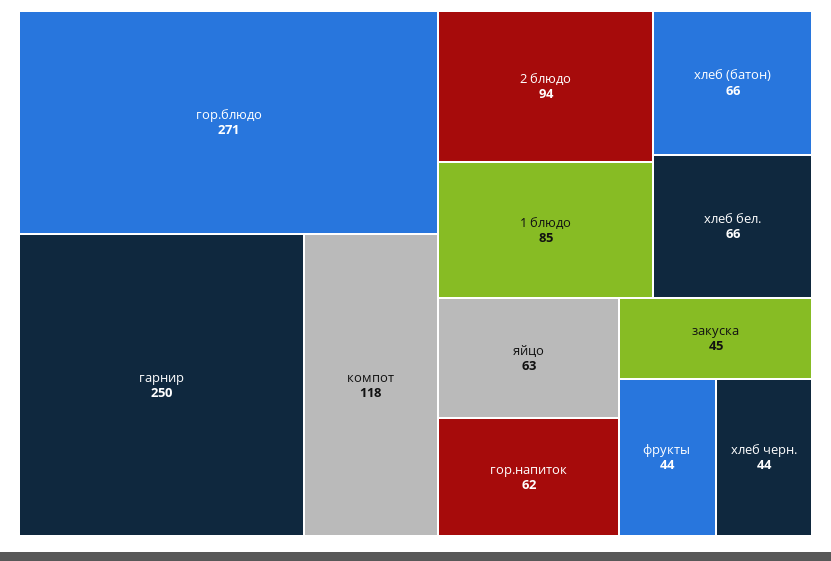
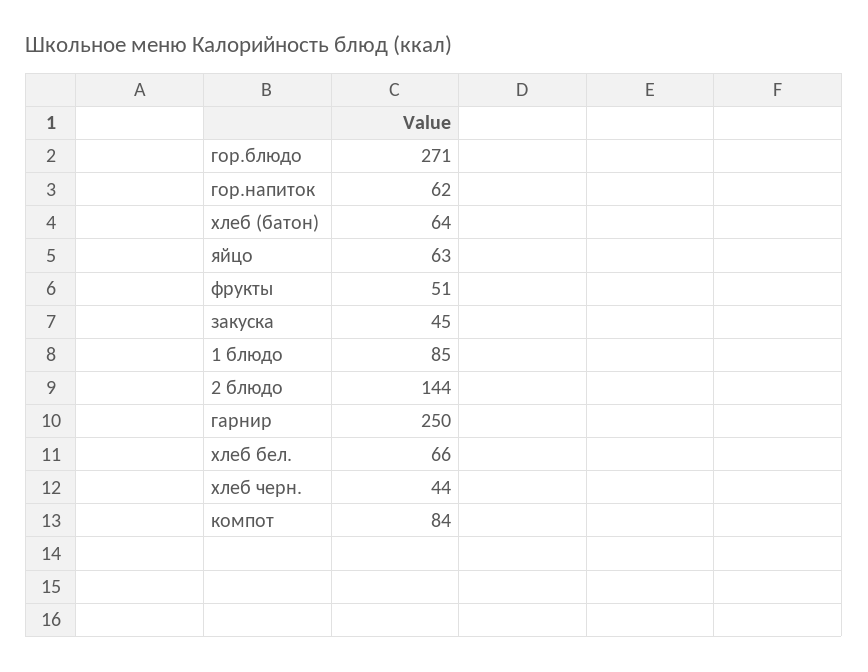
  {
    "гор.блюдо": 271,
    "гарнир": 250,
-   "компот": 118,
+   "компот": 84,
-   "2 блюдо": 94,
+   "2 блюдо": 144,
    "1 блюдо": 85,
-   "хлеб (батон)": 66,
+   "хлеб (батон)": 64,
    "хлеб бел.": 66,
    "яйцо": 63,
    "гор.напиток": 62,
    "закуска": 45,
-   "фрукты": 44,
+   "фрукты": 51,
    "хлеб черн.": 44
  }

